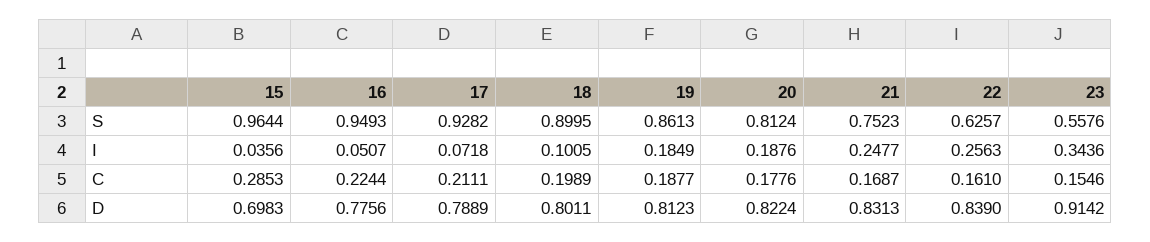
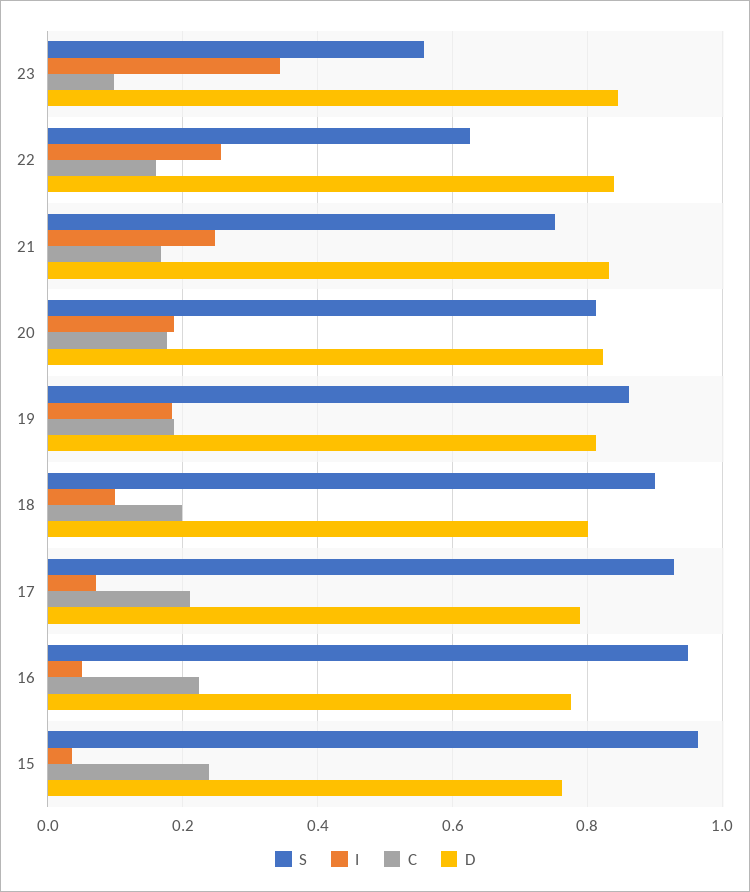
  {
    "S": {
      "15": 0.9644,
      "16": 0.9493,
      "17": 0.9282,
      "18": 0.8995,
      "19": 0.8613,
      "20": 0.8124,
      "21": 0.7523,
      "22": 0.6257,
      "23": 0.5576
    },
    "I": {
      "15": 0.0356,
      "16": 0.0507,
      "17": 0.0718,
      "18": 0.1005,
      "19": 0.1849,
      "20": 0.1876,
      "21": 0.2477,
      "22": 0.2563,
      "23": 0.3436
    },
    "C": {
-     "15": 0.2853,
+     "15": 0.24,
      "16": 0.2244,
      "17": 0.2111,
      "18": 0.1989,
      "19": 0.1877,
      "20": 0.1776,
      "21": 0.1687,
      "22": 0.161,
-     "23": 0.1546
+     "23": 0.1
    },
    "D": {
-     "15": 0.6983,
+     "15": 0.76,
      "16": 0.7756,
      "17": 0.7889,
      "18": 0.8011,
      "19": 0.8123,
      "20": 0.8224,
      "21": 0.8313,
      "22": 0.839,
-     "23": 0.9142
+     "23": 0.84
    }
  }

